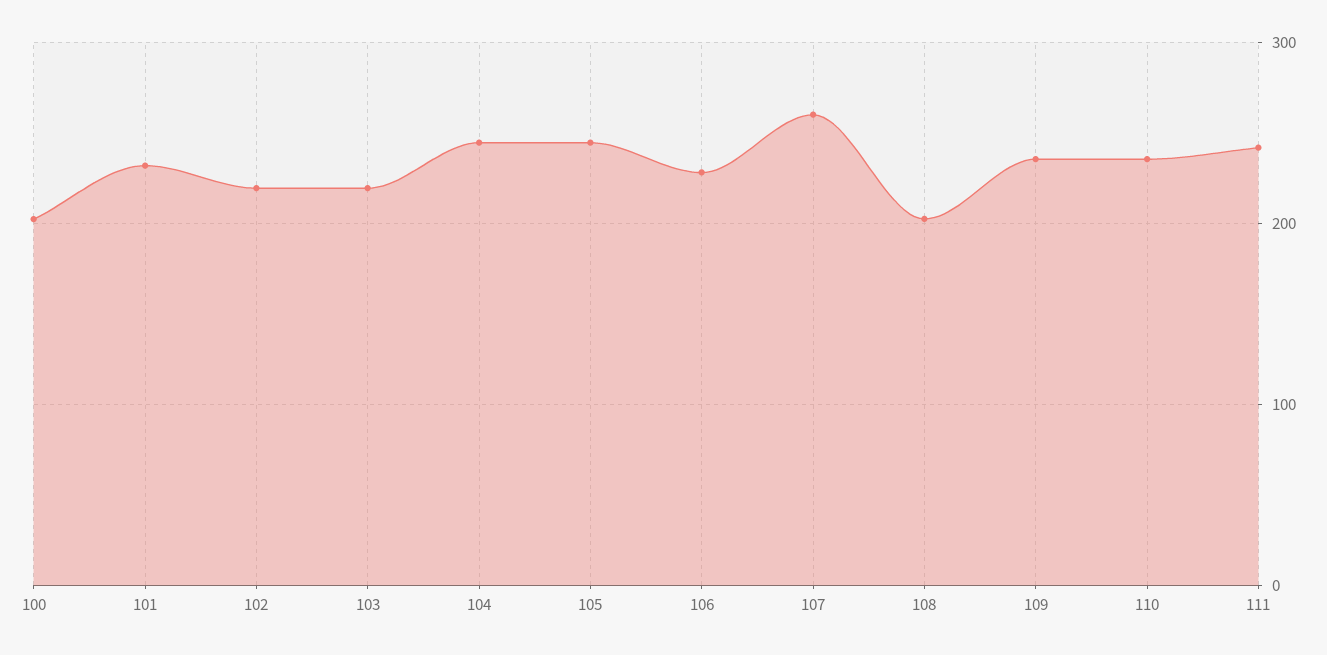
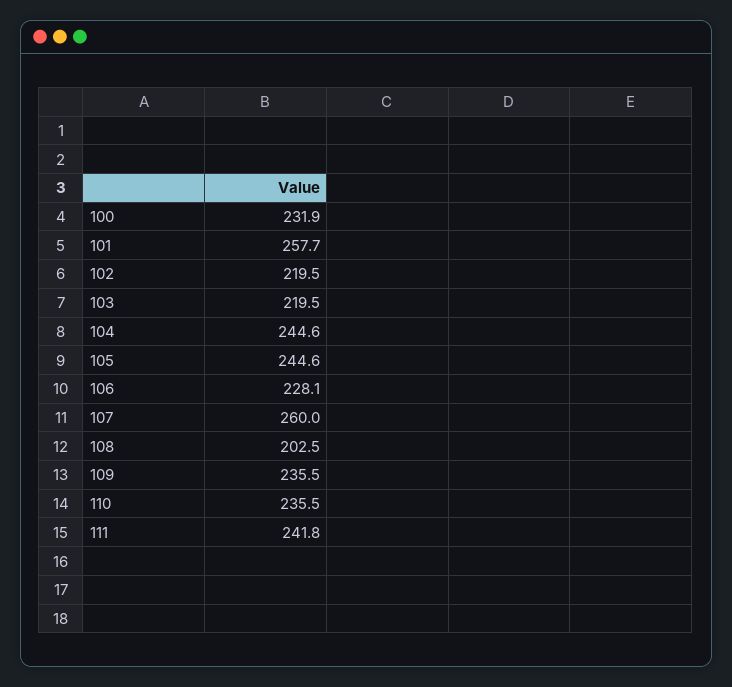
  {
-   "100": 200,
+   "100": 231.9,
-   "101": 230,
+   "101": 257.7,
    "102": 219.5,
    "103": 219.5,
    "104": 244.6,
    "105": 244.6,
    "106": 228.1,
    "107": 260,
    "108": 202.5,
    "109": 235.5,
    "110": 235.5,
    "111": 241.8
  }

